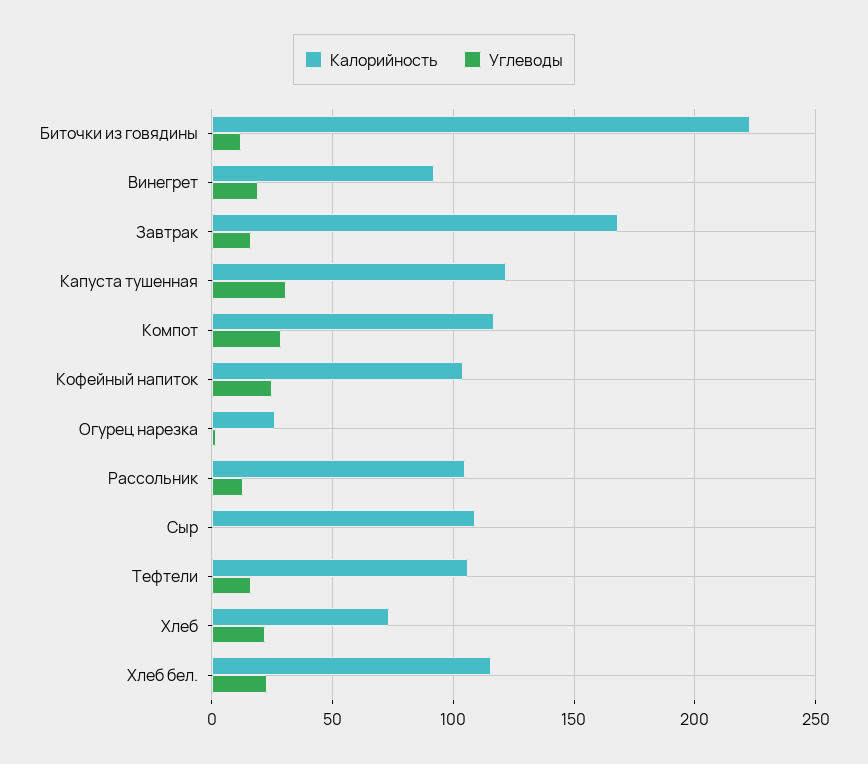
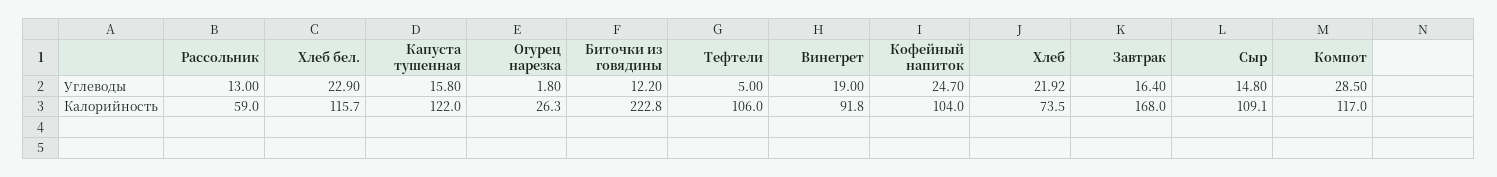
  {
    "Калорийность": {
      "Биточки из говядины": 222.8,
      "Винегрет": 91.8,
      "Завтрак": 168,
      "Капуста тушенная": 122,
      "Компот": 117,
      "Кофейный напиток": 104,
      "Огурец нарезка": 26.3,
-     "Рассольник": 105,
+     "Рассольник": 59,
      "Сыр": 109.1,
      "Тефтели": 106,
      "Хлеб": 73.5,
      "Хлеб бел.": 115.7
    },
    "Углеводы": {
      "Биточки из говядины": 12.2,
      "Винегрет": 19,
      "Завтрак": 16.4,
-     "Капуста тушенная": 30,
+     "Капуста тушенная": 15.8,
      "Компот": 28.5,
      "Кофейный напиток": 24.7,
      "Огурец нарезка": 1.8,
      "Рассольник": 13,
-     "Сыр": 0,
+     "Сыр": 14.8,
-     "Тефтели": 15,
+     "Тефтели": 5,
      "Хлеб": 21.92,
      "Хлеб бел.": 22.9
    }
  }

